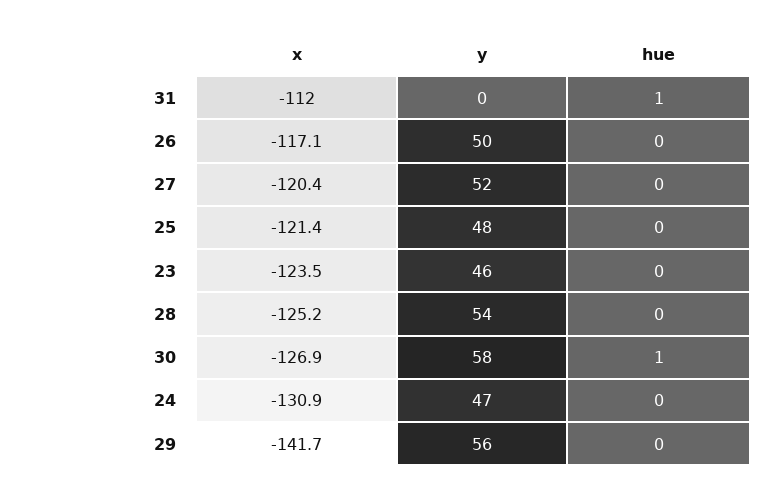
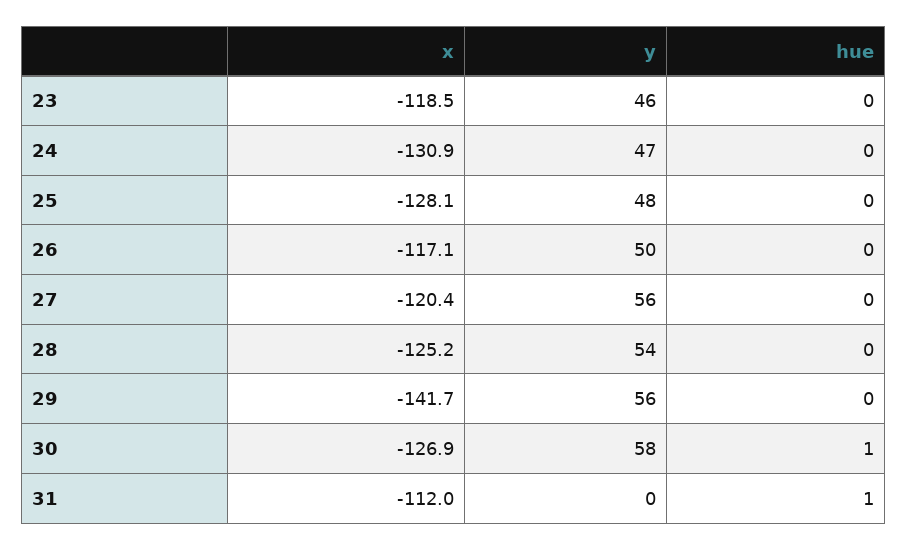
  {
    "x": {
      "31": -112,
      "26": -117.1,
      "27": -120.4,
-     "25": -121.4,
+     "25": -128.1,
-     "23": -123.5,
+     "23": -118.5,
      "28": -125.2,
      "30": -126.9,
      "24": -130.9,
      "29": -141.7
    },
    "y": {
      "31": 0,
      "26": 50,
-     "27": 52,
+     "27": 56,
      "25": 48,
      "23": 46,
      "28": 54,
      "30": 58,
      "24": 47,
      "29": 56
    },
    "hue": {
      "31": 1,
      "26": 0,
      "27": 0,
      "25": 0,
      "23": 0,
      "28": 0,
      "30": 1,
      "24": 0,
      "29": 0
    }
  }

